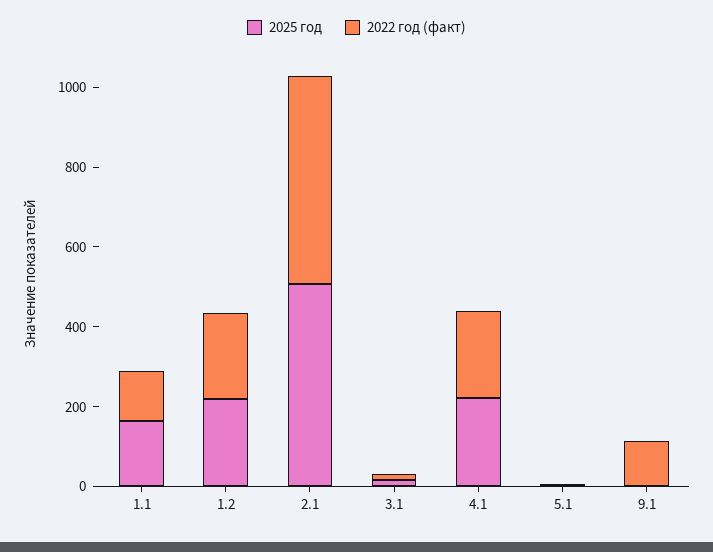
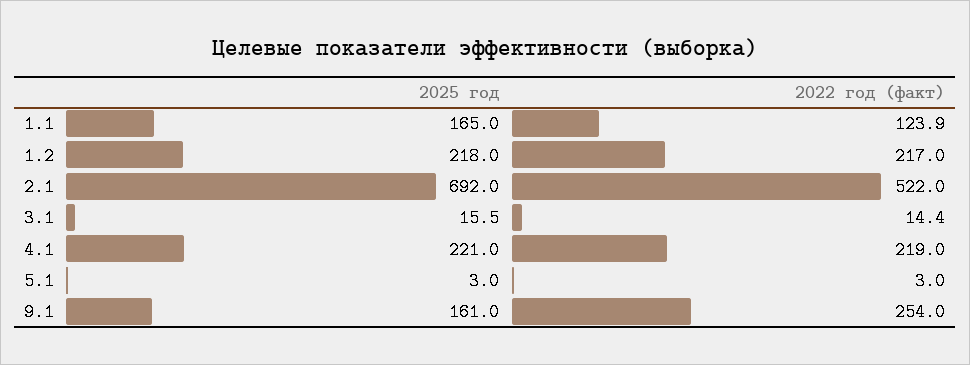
  {
    "2025 год": {
      "1.1": 165,
      "1.2": 218,
-     "2.1": 500,
+     "2.1": 692,
      "3.1": 15.5,
      "4.1": 221,
      "5.1": 3,
-     "9.1": 0
+     "9.1": 161
    },
    "2022 год (факт)": {
      "1.1": 123.9,
      "1.2": 217,
      "2.1": 522,
      "3.1": 14.4,
      "4.1": 219,
      "5.1": 3,
-     "9.1": 100
+     "9.1": 254
    }
  }

